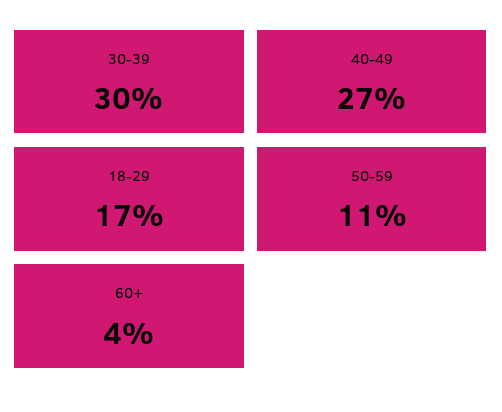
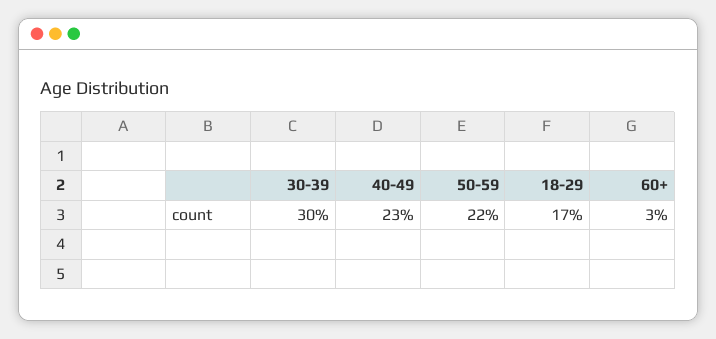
  {
    "30-39": 30,
-   "40-49": 27,
+   "40-49": 23,
    "18-29": 17,
-   "50-59": 11,
+   "50-59": 22,
-   "60+": 4
+   "60+": 3
  }

